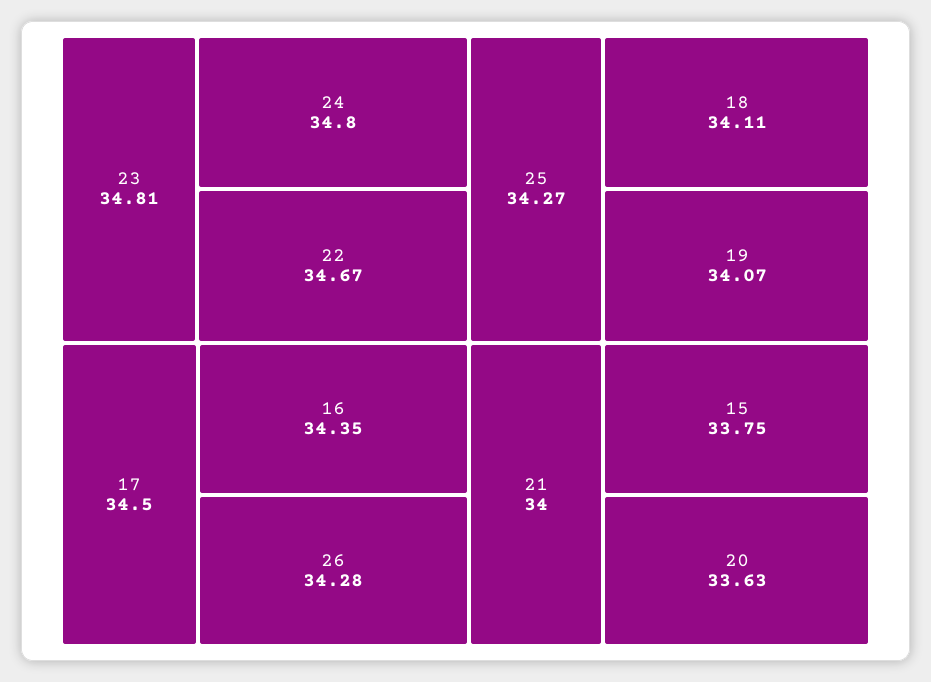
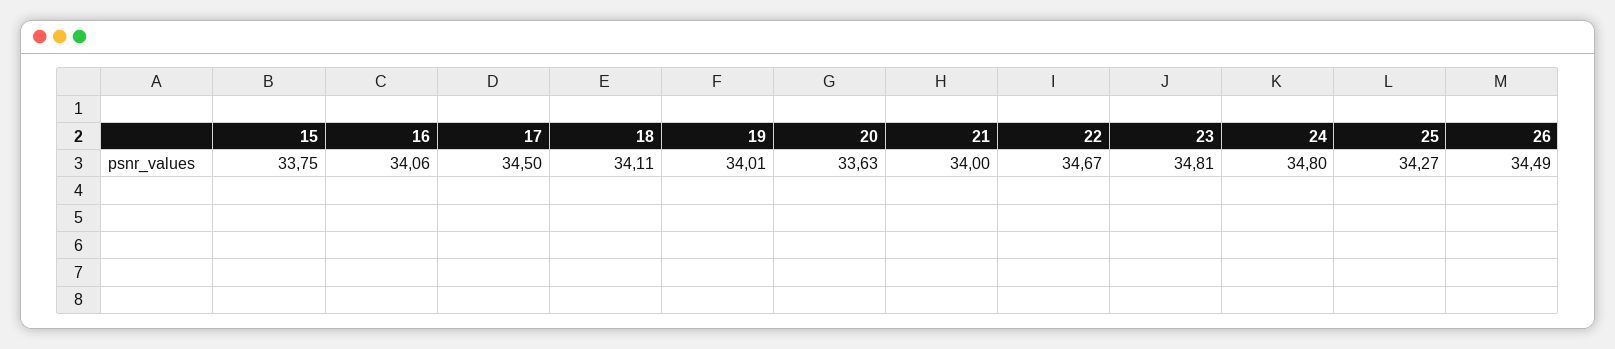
  {
    "23": 34.81,
    "24": 34.8,
    "22": 34.67,
    "17": 34.5,
-   "16": 34.35,
+   "16": 34.06,
-   "26": 34.28,
+   "26": 34.49,
    "25": 34.27,
    "18": 34.11,
-   "19": 34.07,
+   "19": 34.01,
    "21": 34,
    "15": 33.75,
    "20": 33.63
  }

